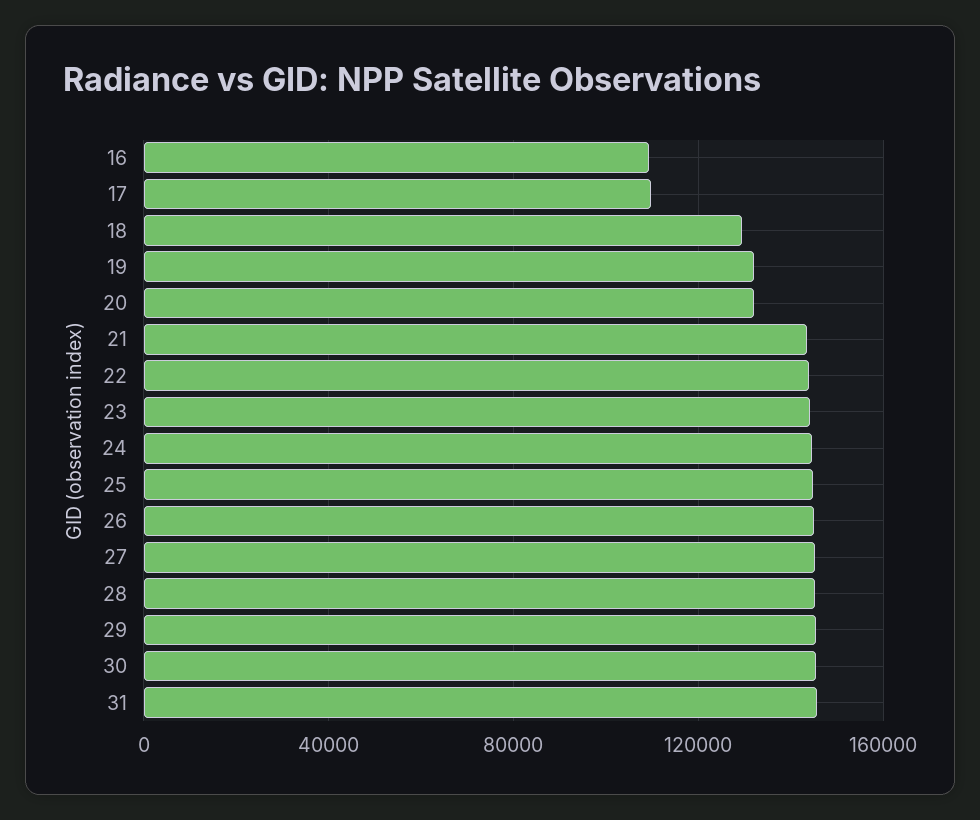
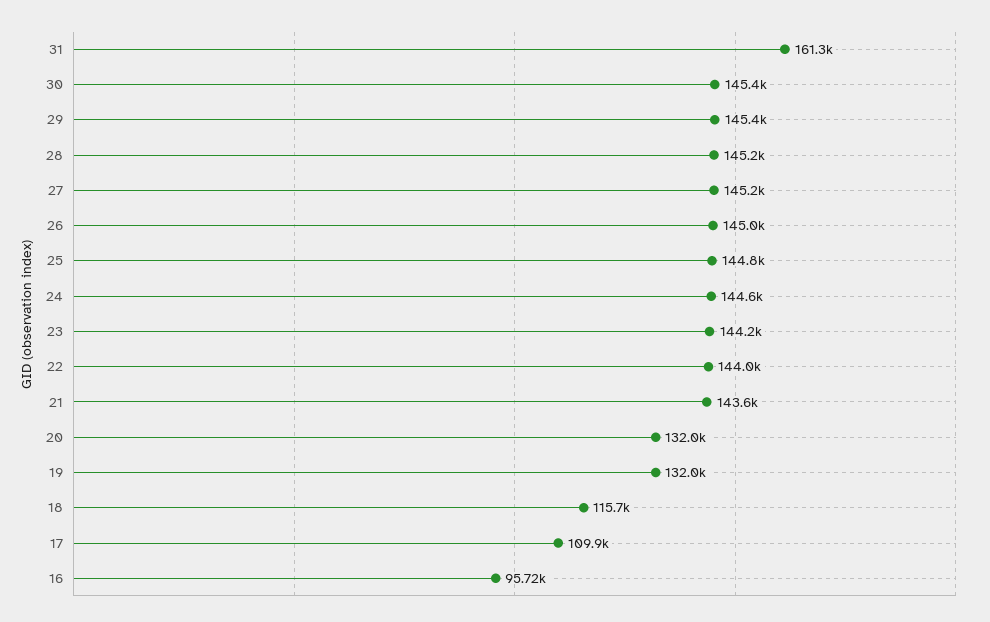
  {
-   "16": 110000,
+   "16": 95720,
    "17": 109900,
-   "18": 130000,
+   "18": 115700,
    "19": 132000,
    "20": 132000,
    "21": 143600,
    "22": 144000,
    "23": 144200,
    "24": 144600,
    "25": 144800,
    "26": 145000,
    "27": 145200,
    "28": 145200,
    "29": 145400,
    "30": 145400,
-   "31": 145000
+   "31": 161300
  }

